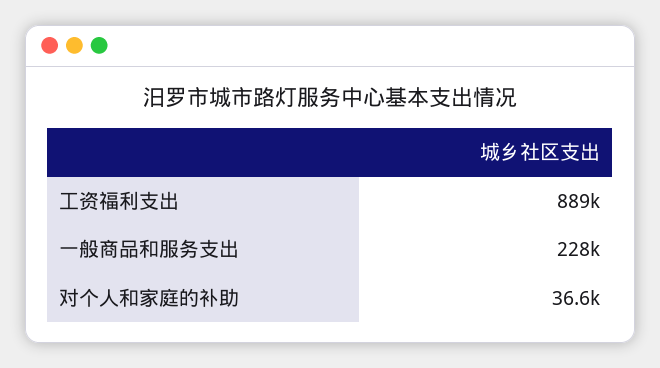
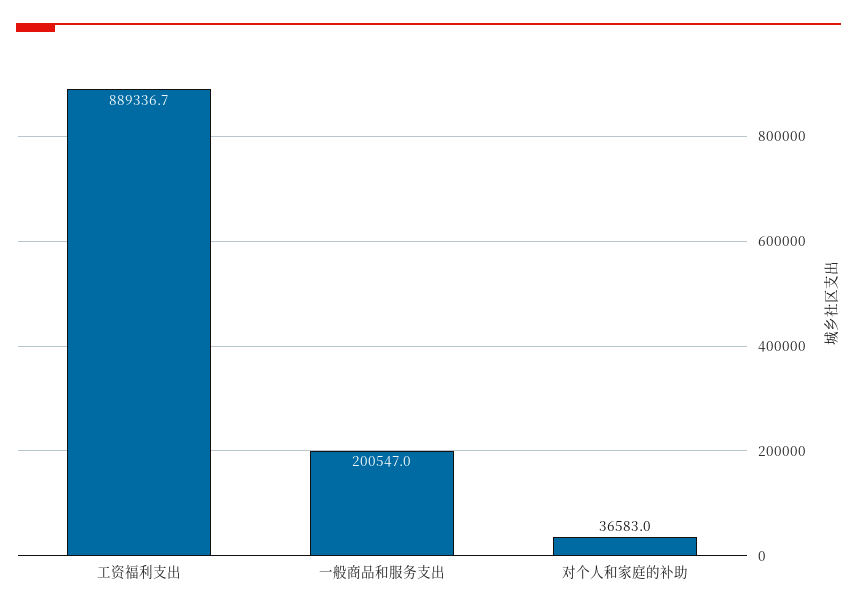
  {
    "工资福利支出": 889336.7,
-   "一般商品和服务支出": 228000,
+   "一般商品和服务支出": 200547,
    "对个人和家庭的补助": 36583
  }

